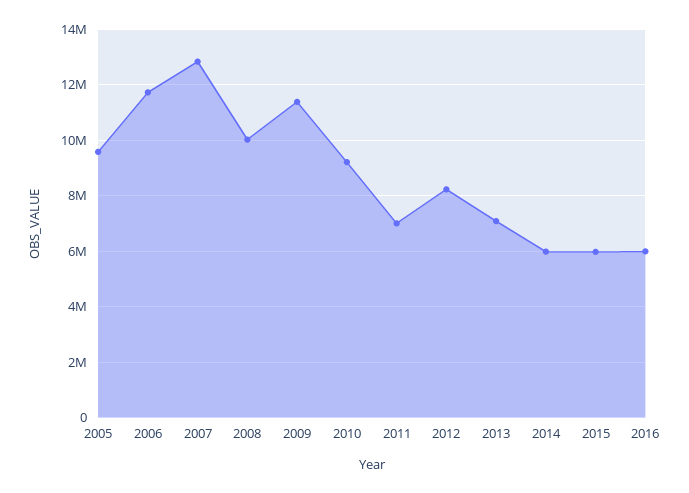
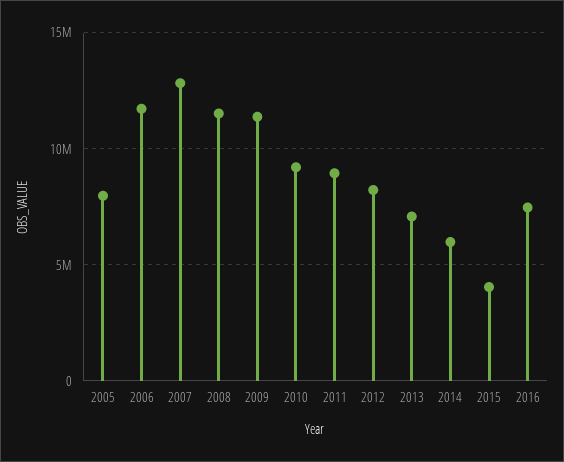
  {
-   "2005": 9500000,
+   "2005": 8000000,
    "2006": 11750000,
    "2007": 12750000,
-   "2008": 10000000,
+   "2008": 11500000,
    "2009": 11500000,
    "2010": 9250000,
-   "2011": 7000000,
+   "2011": 9000000,
    "2012": 8250000,
    "2013": 7000000,
    "2014": 6000000,
-   "2015": 6000000,
+   "2015": 4000000,
-   "2016": 6000000
+   "2016": 7500000
  }

